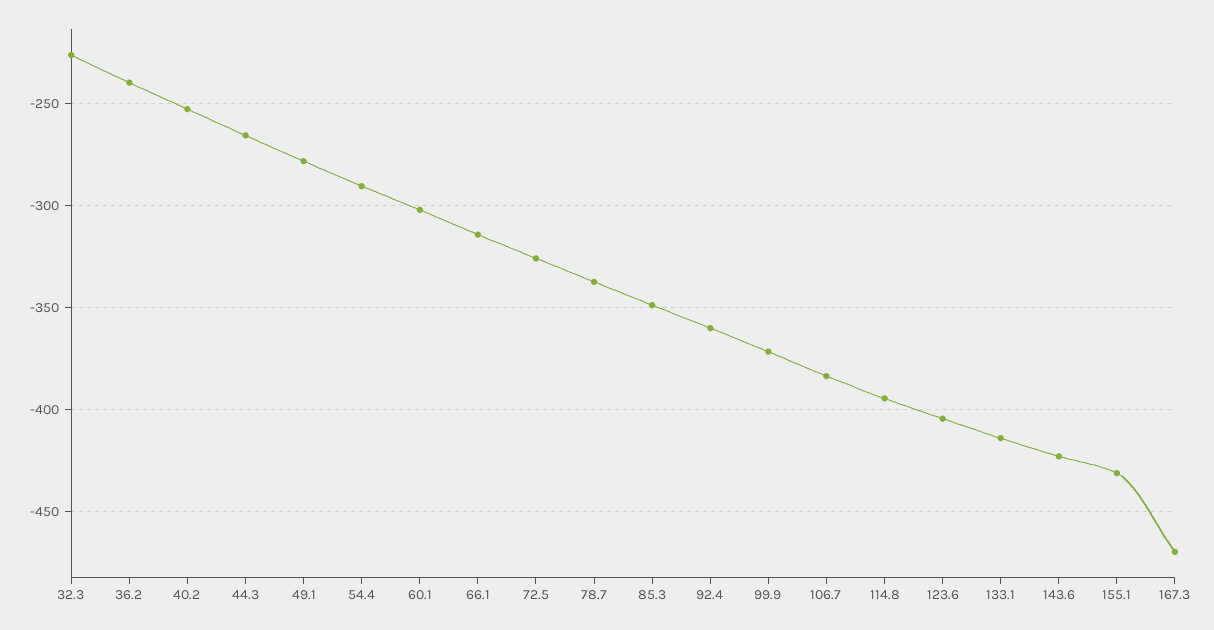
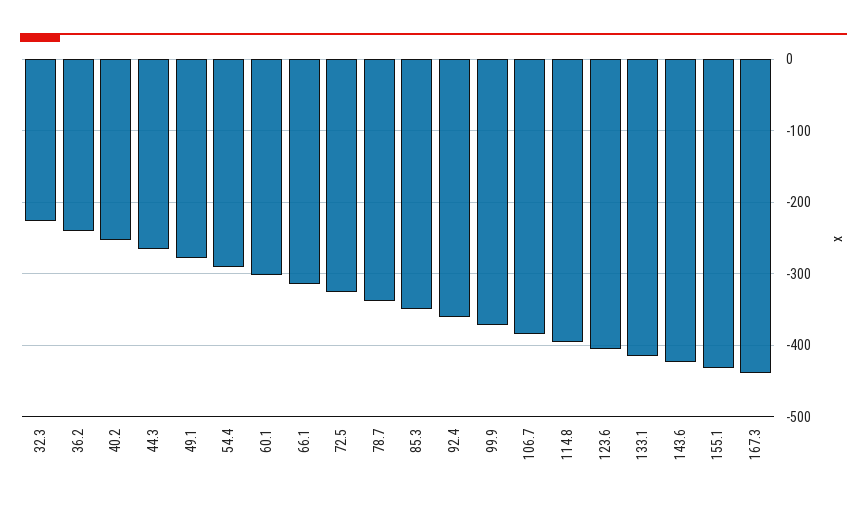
  {
    "32.3": -225,
    "36.2": -240,
    "40.2": -255,
    "44.3": -265,
    "49.1": -280,
    "54.4": -290,
    "60.1": -300,
    "66.1": -315,
    "72.5": -325,
    "78.7": -340,
    "85.3": -350,
    "92.4": -360,
    "99.9": -370,
    "106.7": -385,
    "114.8": -395,
    "123.6": -405,
    "133.1": -415,
    "143.6": -425,
    "155.1": -430,
-   "167.3": -470
+   "167.3": -440
  }

